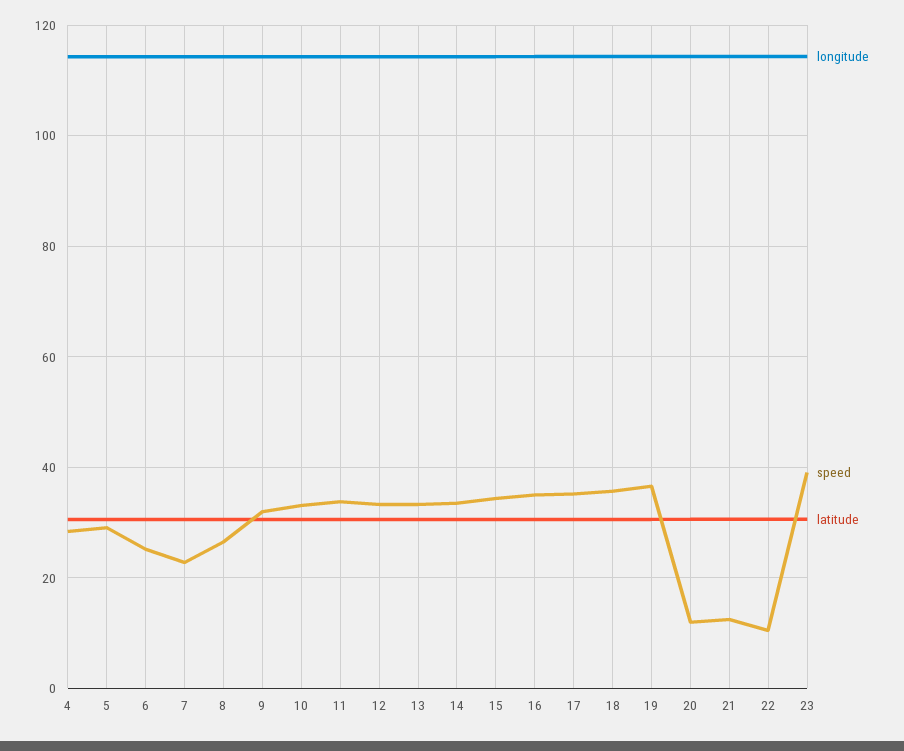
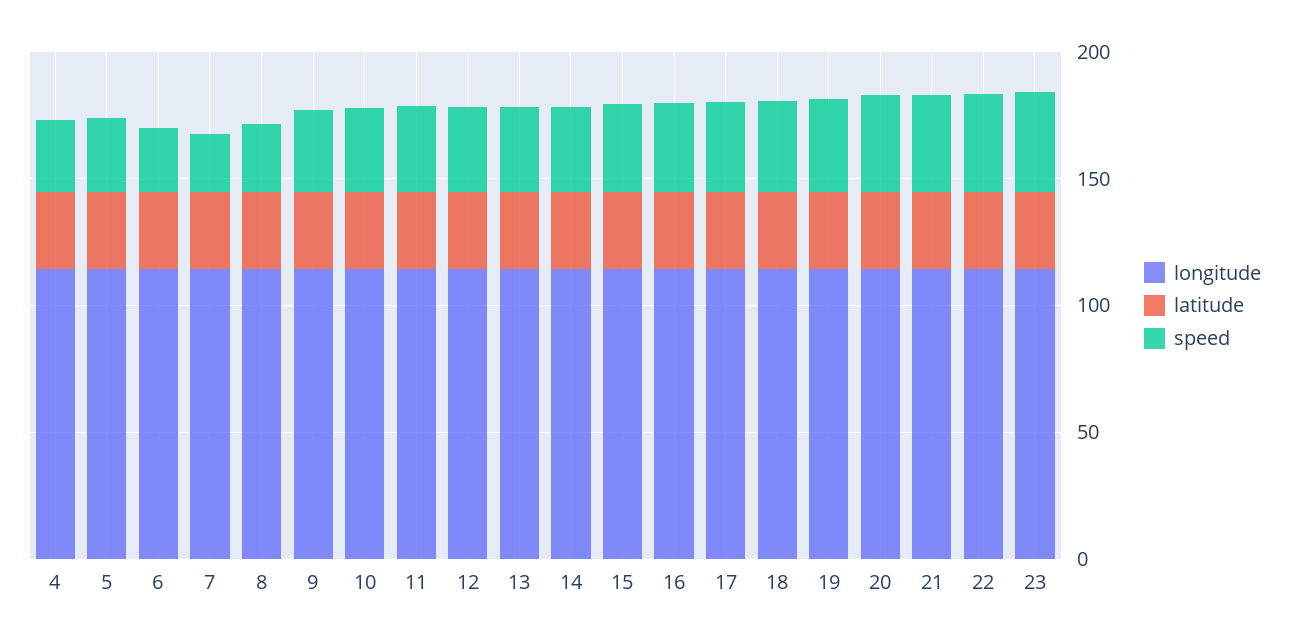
  {
    "longitude": {
      "4": 114,
      "5": 114,
      "6": 114,
      "7": 114,
      "8": 114,
      "9": 114,
      "10": 114,
      "11": 114,
      "12": 114,
      "13": 114,
      "14": 114,
      "15": 114,
      "16": 114,
      "17": 114,
      "18": 114,
      "19": 114,
      "20": 114,
      "21": 114,
      "22": 114,
      "23": 114
    },
    "speed": {
      "4": 28,
      "5": 30,
      "6": 26,
      "7": 22,
      "8": 26,
      "9": 32,
      "10": 34,
      "11": 34,
      "12": 34,
      "13": 34,
      "14": 34,
      "15": 34,
      "16": 36,
      "17": 36,
      "18": 36,
      "19": 36,
-     "20": 12,
+     "20": 40,
-     "21": 12,
+     "21": 40,
-     "22": 10,
+     "22": 40,
      "23": 40
    },
    "latitude": {
      "4": 30,
      "5": 30,
      "6": 30,
      "7": 30,
      "8": 30,
      "9": 30,
      "10": 30,
      "11": 30,
      "12": 30,
      "13": 30,
      "14": 30,
      "15": 30,
      "16": 30,
      "17": 30,
      "18": 30,
      "19": 30,
      "20": 30,
      "21": 30,
      "22": 30,
      "23": 30
    }
  }

